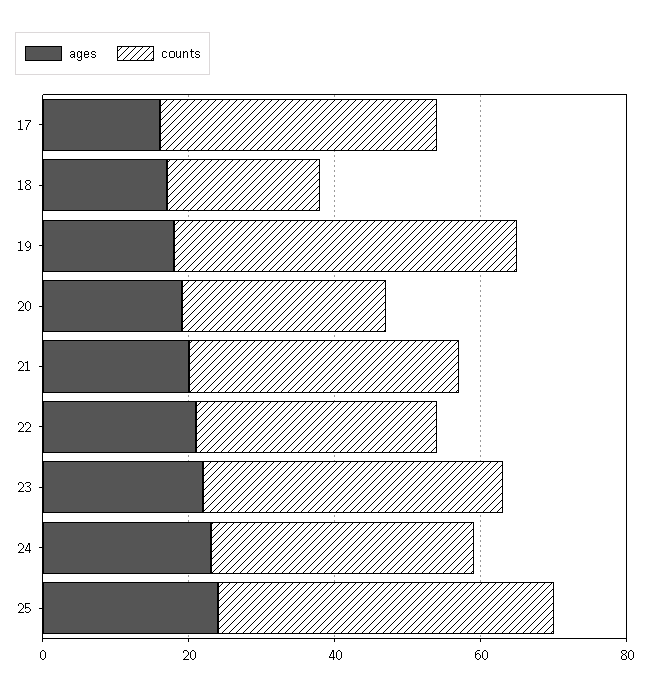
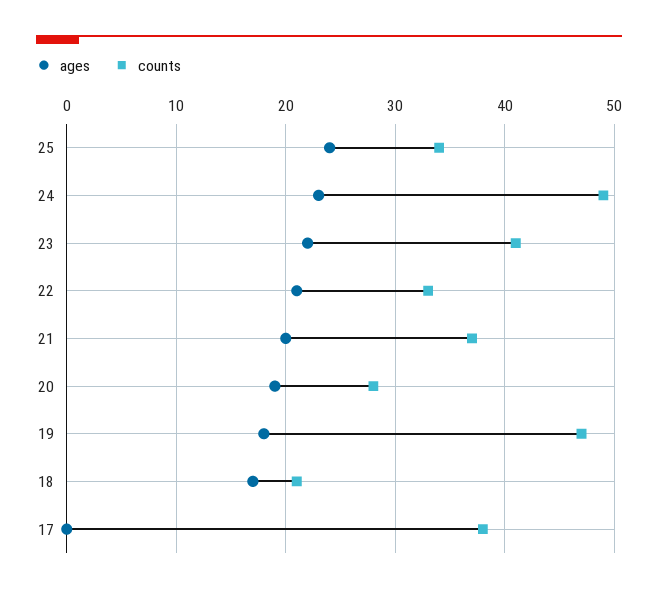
  {
    "ages": {
-     "17": 15,
+     "17": 0,
      "18": 17,
      "19": 18,
      "20": 19,
      "21": 20,
      "22": 21,
      "23": 22,
      "24": 23,
      "25": 24
    },
    "counts": {
      "17": 38,
      "18": 21,
      "19": 47,
      "20": 28,
      "21": 37,
      "22": 33,
      "23": 41,
-     "24": 35,
+     "24": 49,
-     "25": 45
+     "25": 34
    }
  }

